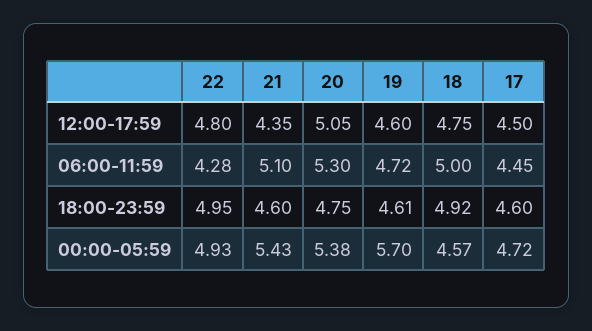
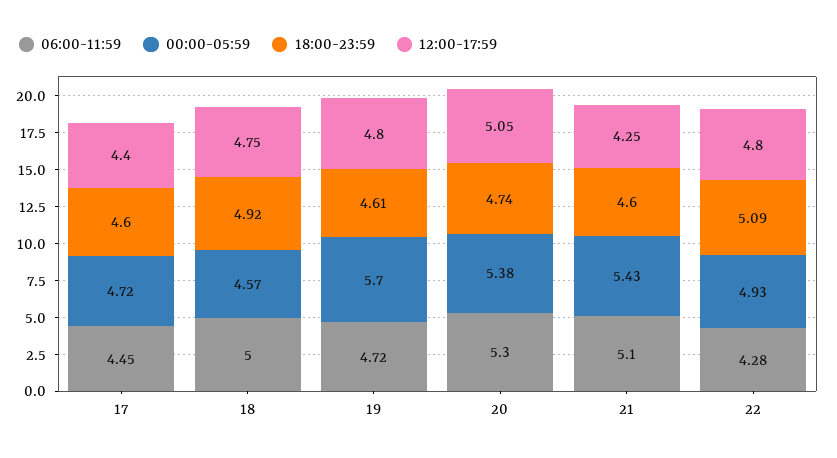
  {
    "12:00-17:59": {
      "22": 4.8,
-     "21": 4.35,
+     "21": 4.25,
      "20": 5.05,
-     "19": 4.6,
+     "19": 4.8,
      "18": 4.75,
-     "17": 4.5
+     "17": 4.4
    },
    "06:00-11:59": {
      "22": 4.28,
      "21": 5.1,
      "20": 5.3,
      "19": 4.72,
      "18": 5,
      "17": 4.45
    },
    "18:00-23:59": {
-     "22": 4.95,
+     "22": 5.09,
      "21": 4.6,
-     "20": 4.75,
+     "20": 4.74,
      "19": 4.61,
      "18": 4.92,
      "17": 4.6
    },
    "00:00-05:59": {
      "22": 4.93,
      "21": 5.43,
      "20": 5.38,
      "19": 5.7,
      "18": 4.57,
      "17": 4.72
    }
  }

